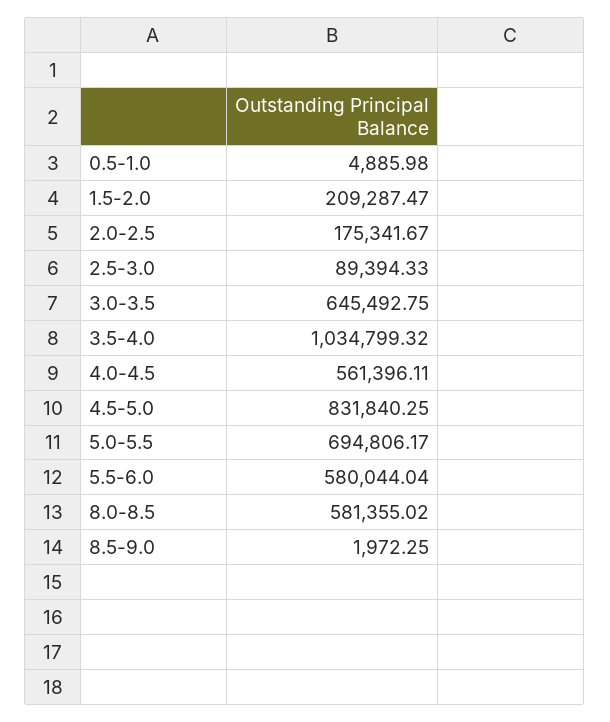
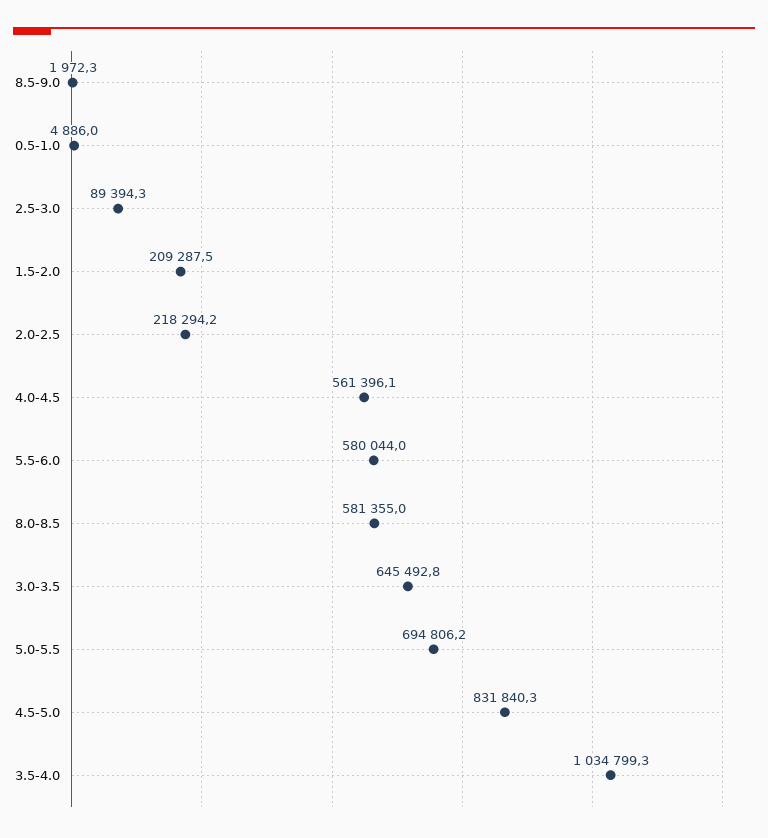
  {
    "0.5-1.0": 4885.98,
    "1.5-2.0": 209287.47,
-   "2.0-2.5": 175341.67,
+   "2.0-2.5": 218294.2,
    "2.5-3.0": 89394.33,
    "3.0-3.5": 645492.75,
    "3.5-4.0": 1034799.32,
    "4.0-4.5": 561396.11,
    "4.5-5.0": 831840.25,
    "5.0-5.5": 694806.17,
    "5.5-6.0": 580044.04,
    "8.0-8.5": 581355.02,
    "8.5-9.0": 1972.25
  }

